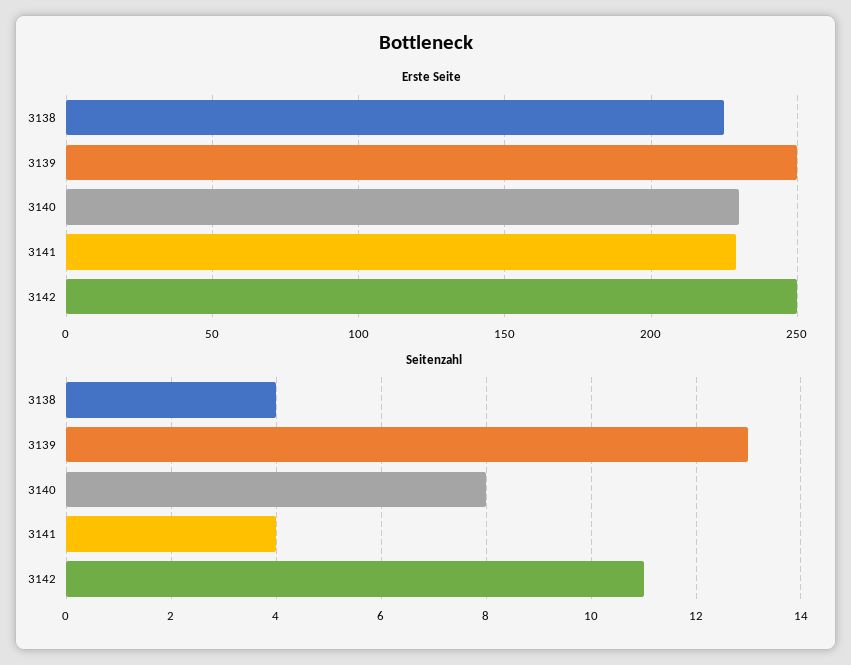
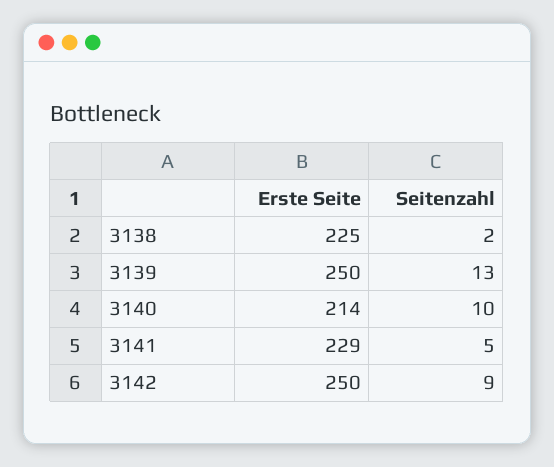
  {
    "Erste Seite": {
      "3138": 225,
      "3139": 250,
-     "3140": 230,
+     "3140": 214,
      "3141": 229,
      "3142": 250
    },
    "Seitenzahl": {
-     "3138": 4,
+     "3138": 2,
      "3139": 13,
-     "3140": 8,
+     "3140": 10,
-     "3141": 4,
+     "3141": 5,
-     "3142": 11
+     "3142": 9
    }
  }

